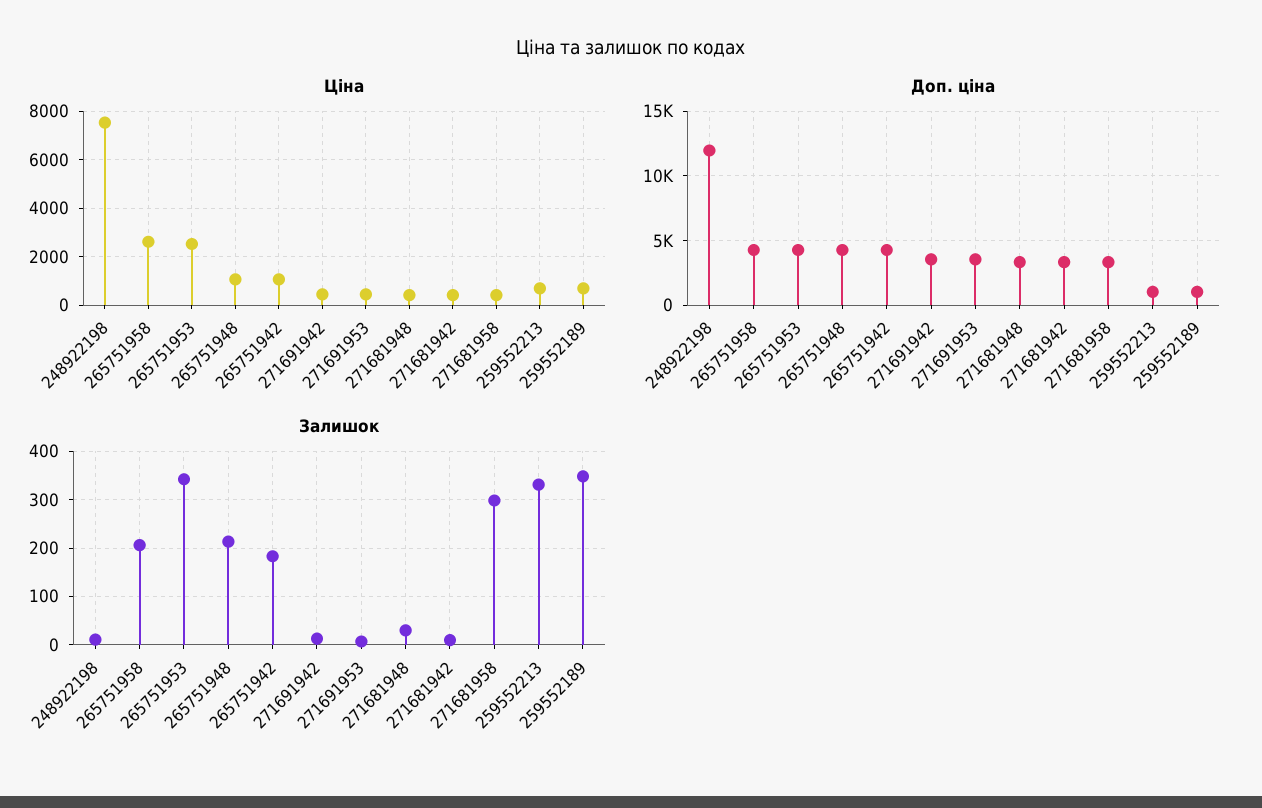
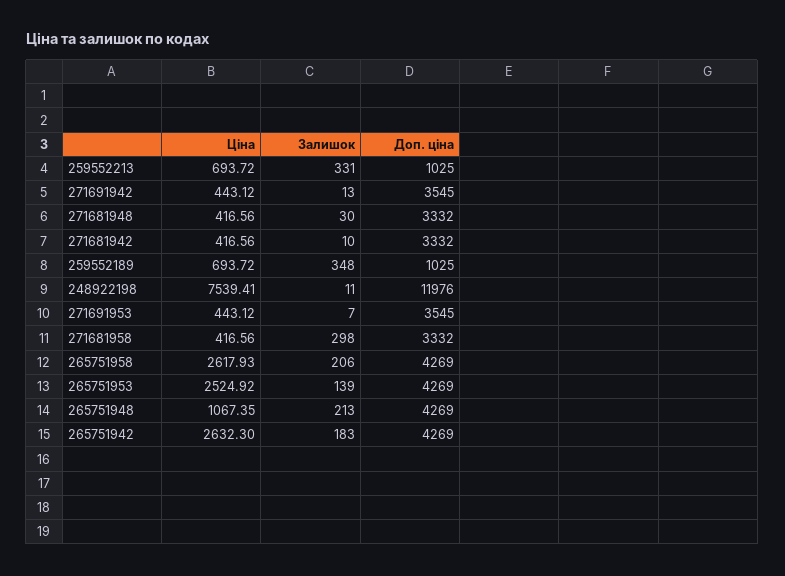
  {
    "Ціна": {
      "248922198": 7539.41,
      "265751958": 2617.93,
      "265751953": 2524.92,
      "265751948": 1067.35,
-     "265751942": 1000,
+     "265751942": 2632.3,
      "271691942": 443.12,
      "271691953": 443.12,
      "271681948": 416.56,
      "271681942": 416.56,
      "271681958": 416.56,
      "259552213": 693.72,
      "259552189": 693.72
    },
    "Доп. ціна": {
      "248922198": 11976,
      "265751958": 4269,
      "265751953": 4269,
      "265751948": 4269,
      "265751942": 4269,
      "271691942": 3545,
      "271691953": 3545,
      "271681948": 3332,
      "271681942": 3332,
      "271681958": 3332,
      "259552213": 1025,
      "259552189": 1025
    },
    "Залишок": {
      "248922198": 11,
      "265751958": 206,
-     "265751953": 340,
+     "265751953": 139,
      "265751948": 213,
      "265751942": 183,
      "271691942": 13,
      "271691953": 7,
      "271681948": 30,
      "271681942": 10,
      "271681958": 298,
      "259552213": 331,
      "259552189": 348
    }
  }

